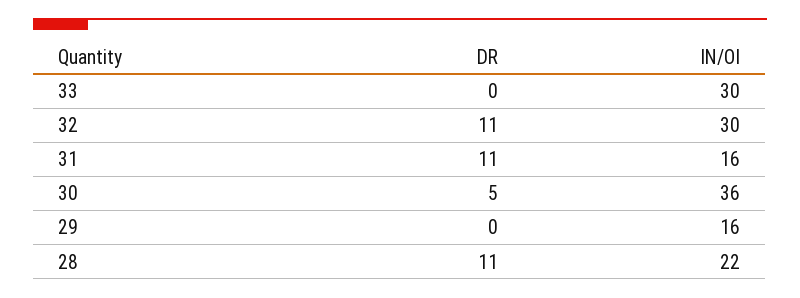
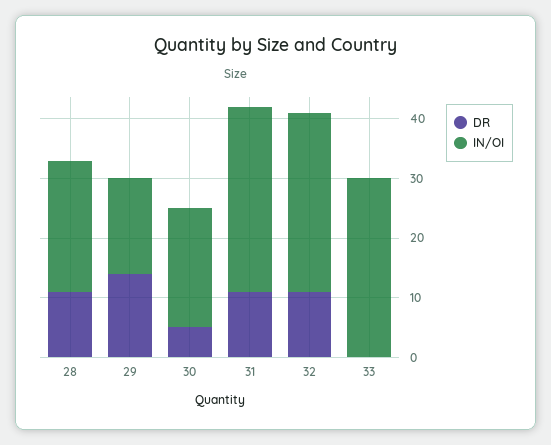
  {
    "DR": {
      "33": 0,
      "32": 11,
      "31": 11,
      "30": 5,
-     "29": 0,
+     "29": 15,
      "28": 11
    },
    "IN/OI": {
      "33": 30,
      "32": 30,
-     "31": 16,
+     "31": 30,
-     "30": 36,
+     "30": 20,
      "29": 16,
      "28": 22
    }
  }

